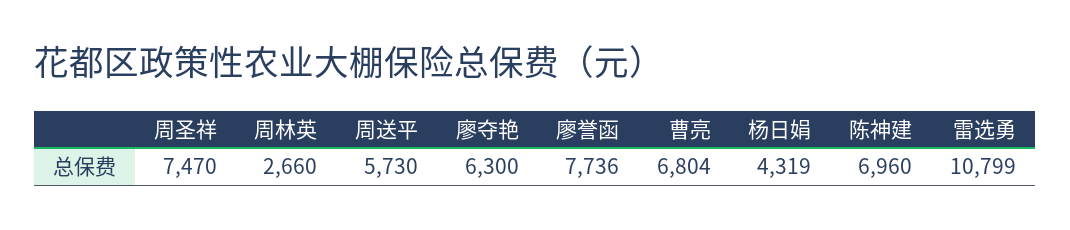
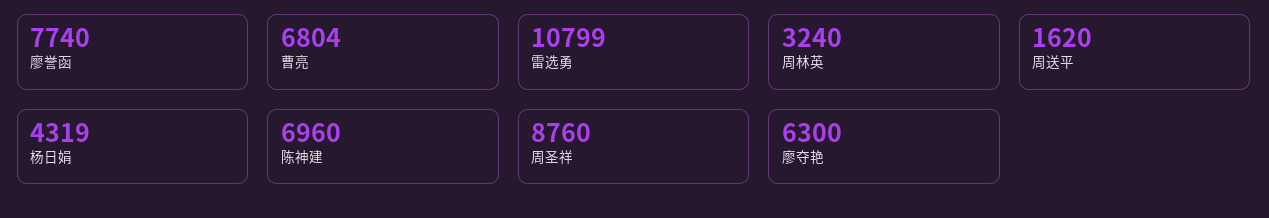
  {
-   "周圣祥": 7470,
+   "周圣祥": 8760,
-   "周林英": 2660,
+   "周林英": 3240,
-   "周送平": 5730,
+   "周送平": 1620,
    "廖夺艳": 6300,
-   "廖誉函": 7736,
+   "廖誉函": 7740,
    "曹亮": 6804,
    "杨日娟": 4319,
    "陈神建": 6960,
    "雷选勇": 10799
  }

